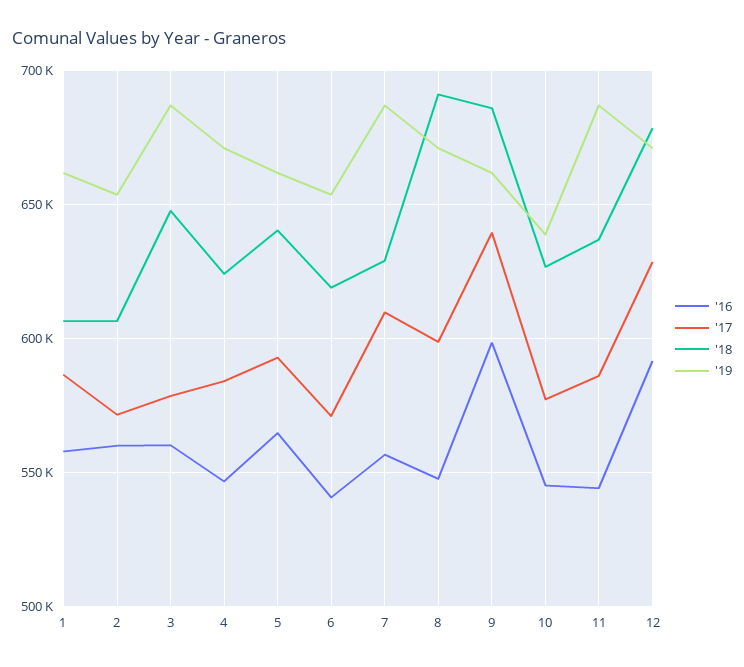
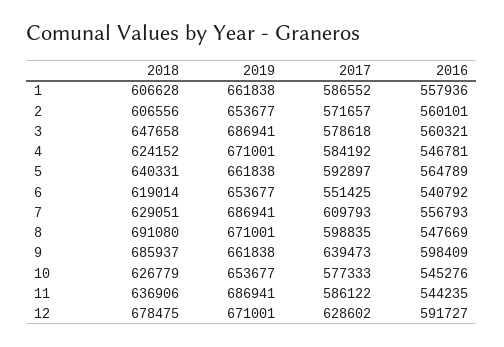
  {
    "'16": {
      "1": 557936,
      "2": 560101,
      "3": 560321,
      "4": 546781,
      "5": 564789,
      "6": 540792,
      "7": 556793,
      "8": 547669,
      "9": 598409,
      "10": 545276,
      "11": 544235,
      "12": 591727
    },
    "'17": {
      "1": 586552,
      "2": 571657,
      "3": 578618,
      "4": 584192,
      "5": 592897,
-     "6": 570000,
+     "6": 551425,
      "7": 609793,
      "8": 598835,
      "9": 639473,
      "10": 577333,
      "11": 586122,
      "12": 628602
    },
    "'18": {
      "1": 606628,
      "2": 606556,
      "3": 647658,
      "4": 624152,
      "5": 640331,
      "6": 619014,
      "7": 629051,
      "8": 691080,
      "9": 685937,
      "10": 626779,
      "11": 636906,
      "12": 678475
    },
    "'19": {
      "1": 661838,
      "2": 653677,
      "3": 686941,
      "4": 671001,
      "5": 661838,
      "6": 653677,
      "7": 686941,
      "8": 671001,
      "9": 661838,
-     "10": 640000,
+     "10": 653677,
      "11": 686941,
      "12": 671001
    }
  }

